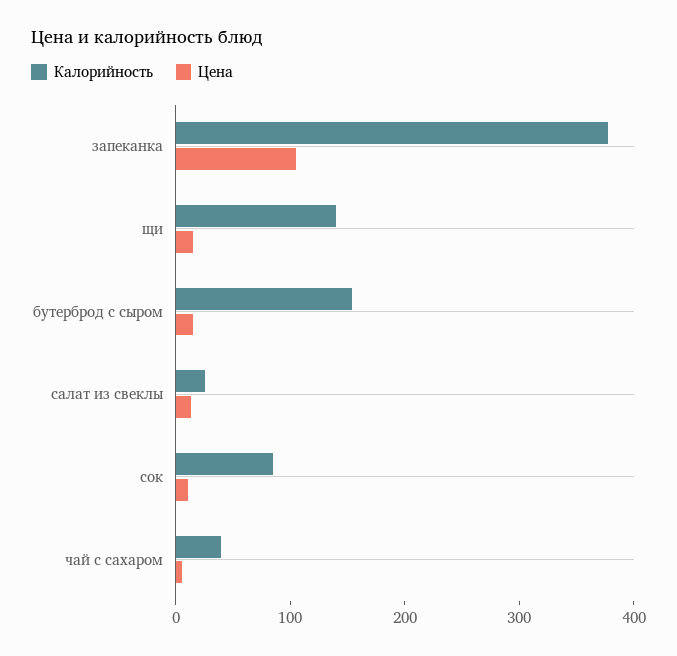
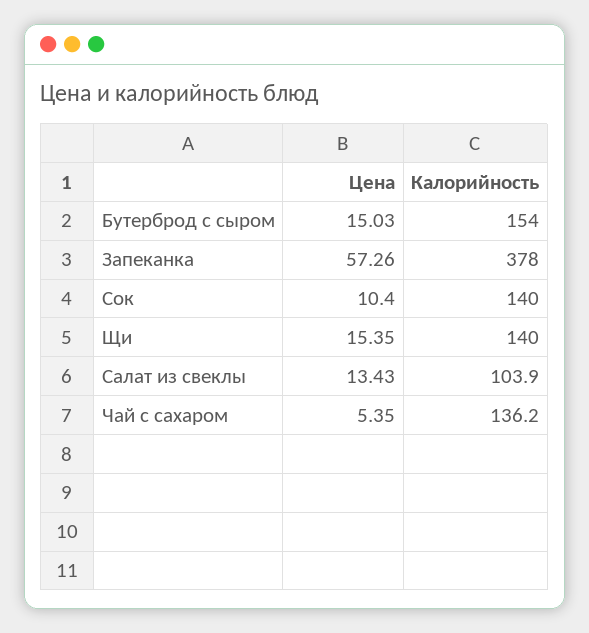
  {
    "Калорийность": {
      "запеканка": 378,
      "щи": 140,
      "бутерброд с сыром": 154,
-     "салат из свеклы": 20,
+     "салат из свеклы": 103.9,
-     "сок": 80,
+     "сок": 140,
-     "чай с сахаром": 40
+     "чай с сахаром": 136.2
    },
    "Цена": {
-     "запеканка": 100,
+     "запеканка": 57.26,
      "щи": 15.35,
      "бутерброд с сыром": 15.03,
      "салат из свеклы": 13.43,
      "сок": 10.4,
      "чай с сахаром": 5.35
    }
  }

